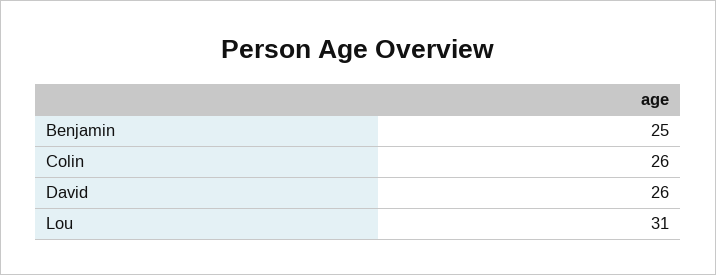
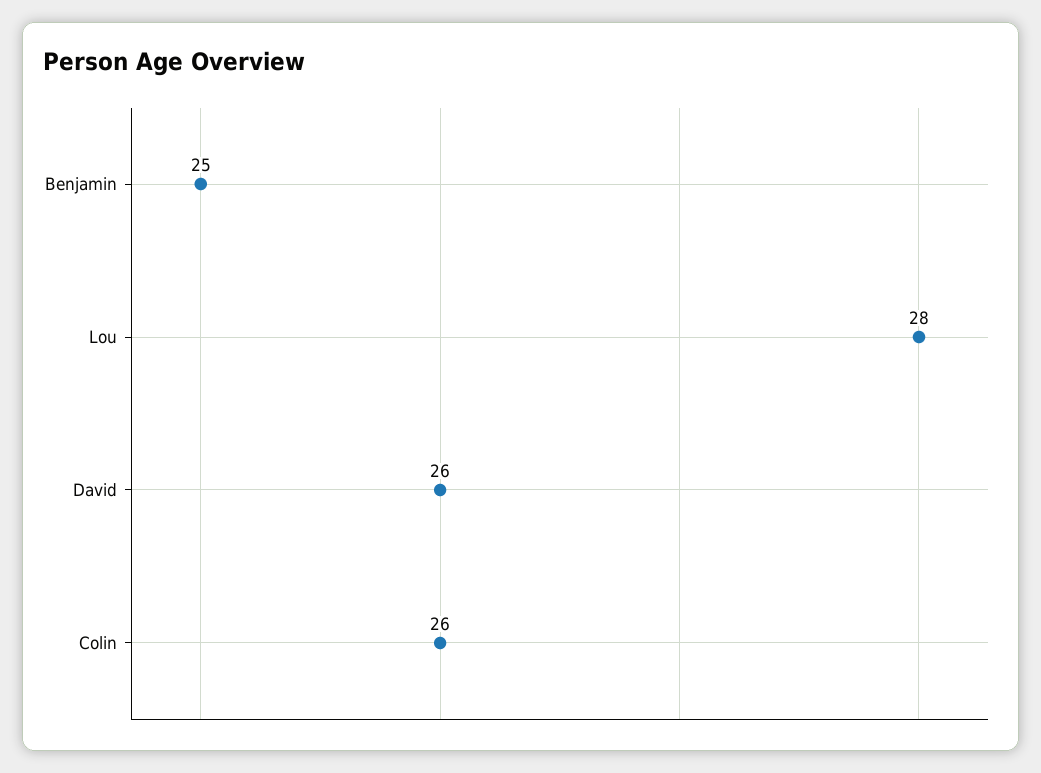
  {
    "Benjamin": 25,
    "Colin": 26,
    "David": 26,
-   "Lou": 31
+   "Lou": 28
  }

